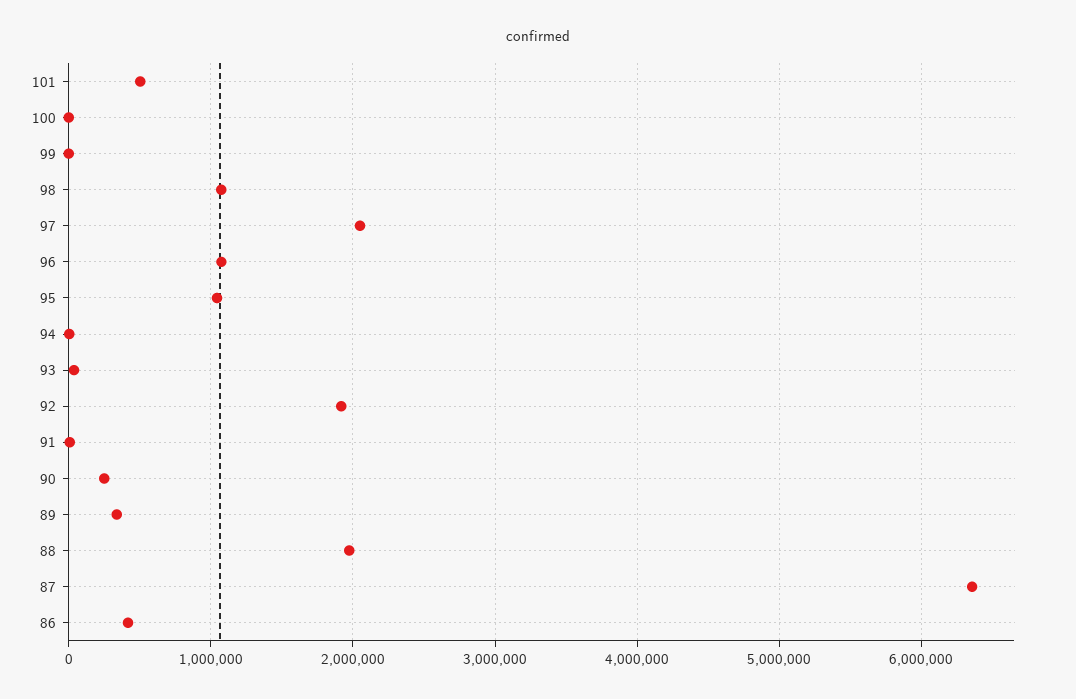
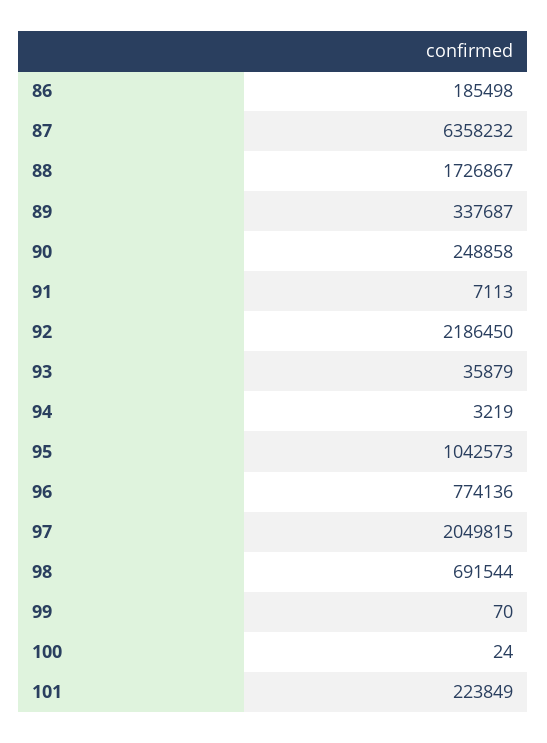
  {
-   "101": 500000,
+   "101": 223849,
    "100": 24,
    "99": 70,
-   "98": 1100000,
+   "98": 691544,
    "97": 2049815,
-   "96": 1100000,
+   "96": 774136,
    "95": 1042573,
    "94": 3219,
    "93": 35879,
-   "92": 1900000,
+   "92": 2186450,
    "91": 7113,
    "90": 248858,
    "89": 337687,
-   "88": 2000000,
+   "88": 1726867,
    "87": 6358232,
-   "86": 400000
+   "86": 185498
  }

